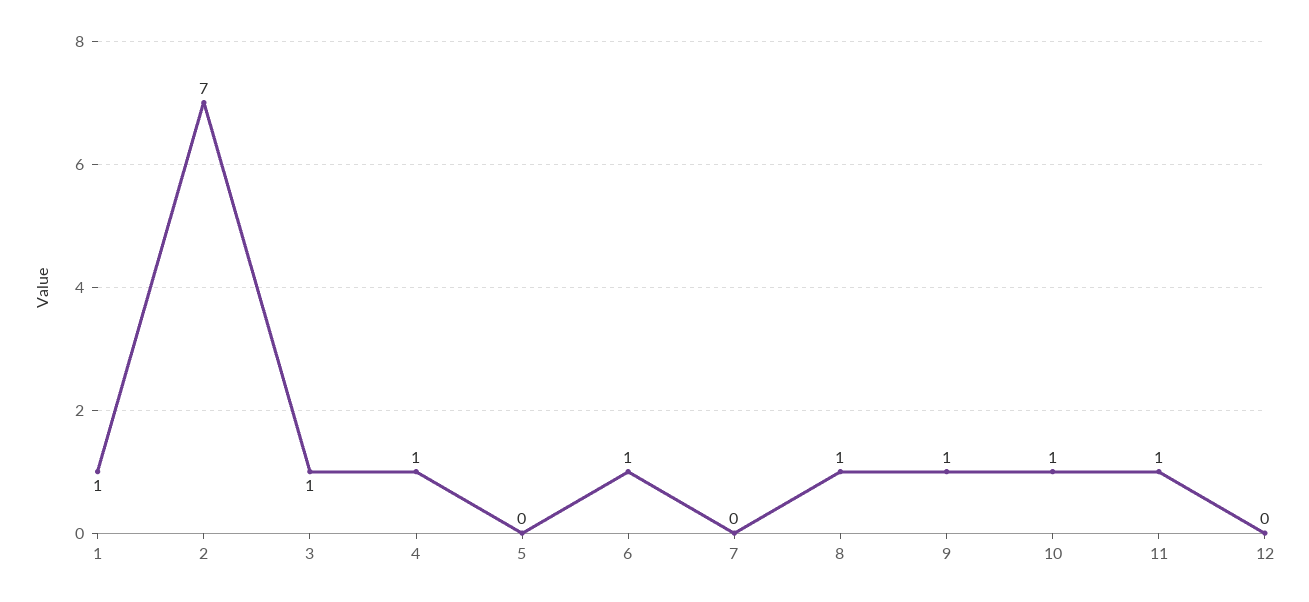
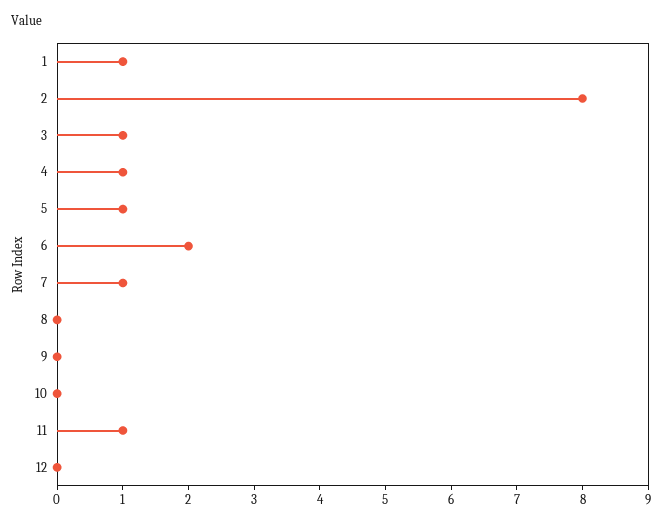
  {
    "1": 1,
-   "2": 7,
+   "2": 8,
    "3": 1,
    "4": 1,
-   "5": 0,
+   "5": 1,
-   "6": 1,
+   "6": 2,
-   "7": 0,
+   "7": 1,
-   "8": 1,
+   "8": 0,
-   "9": 1,
+   "9": 0,
-   "10": 1,
+   "10": 0,
    "11": 1,
    "12": 0
  }

